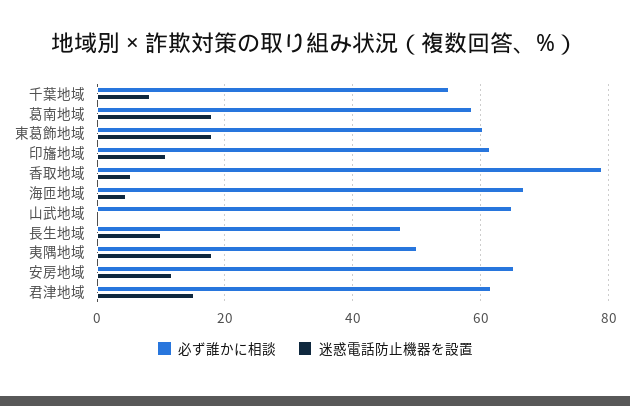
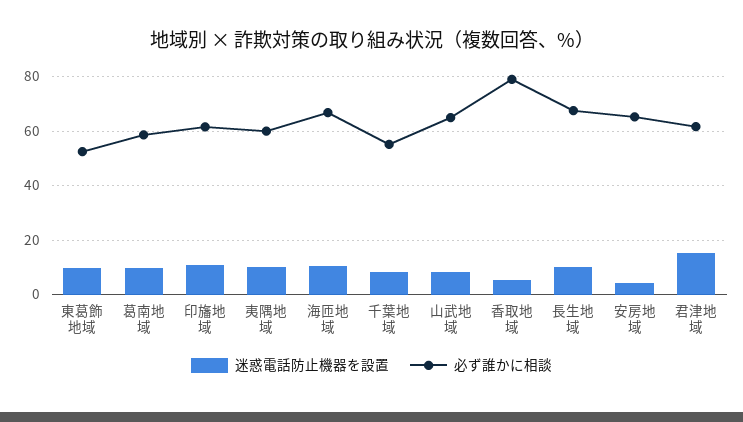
  {
    "必ず誰かに相談": {
      "千葉地域": 56,
      "葛南地域": 58,
-     "東葛飾地域": 60,
+     "東葛飾地域": 52.5,
      "印旛地域": 62,
      "香取地域": 78,
      "海匝地域": 66,
      "山武地域": 64,
-     "長生地域": 48,
+     "長生地域": 67.5,
-     "夷隅地域": 50,
+     "夷隅地域": 60,
      "安房地域": 66,
      "君津地域": 62
    },
    "迷惑電話防止機器を設置": {
      "千葉地域": 8,
-     "葛南地域": 18,
+     "葛南地域": 10,
-     "東葛飾地域": 18,
+     "東葛飾地域": 10,
      "印旛地域": 10,
      "香取地域": 6,
-     "海匝地域": 4,
+     "海匝地域": 10,
-     "山武地域": 0,
+     "山武地域": 7.5,
      "長生地域": 10,
-     "夷隅地域": 18,
+     "夷隅地域": 10,
-     "安房地域": 12,
+     "安房地域": 5,
      "君津地域": 16
    }
  }

